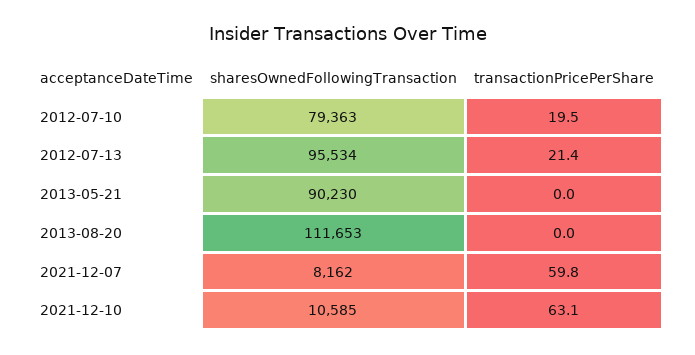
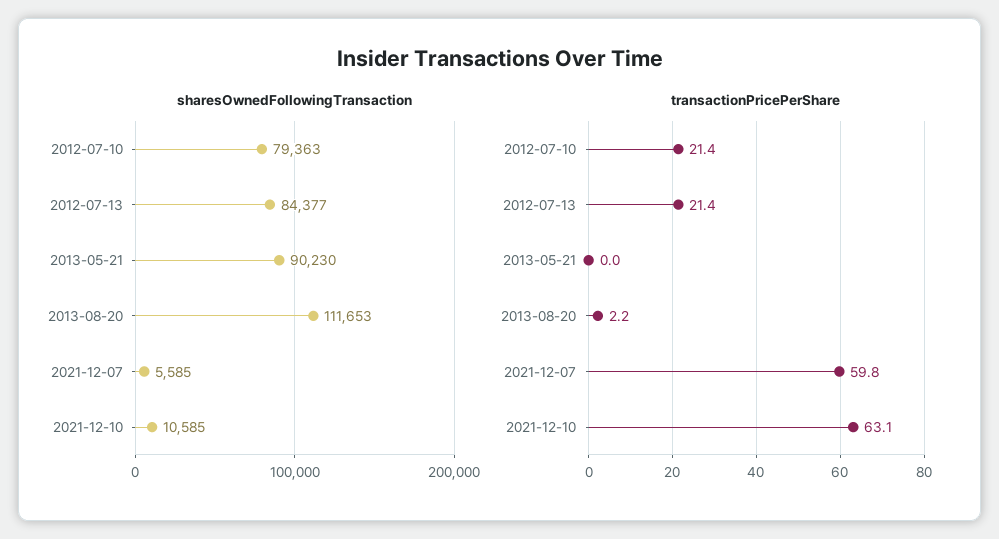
  {
    "sharesOwnedFollowingTransaction": {
      "2012-07-10": 79363,
-     "2012-07-13": 95534,
+     "2012-07-13": 84377,
      "2013-05-21": 90230,
      "2013-08-20": 111653,
-     "2021-12-07": 8162,
+     "2021-12-07": 5585,
      "2021-12-10": 10585
    },
    "transactionPricePerShare": {
-     "2012-07-10": 19.5,
+     "2012-07-10": 21.4,
      "2012-07-13": 21.4,
      "2013-05-21": 0,
-     "2013-08-20": 0,
+     "2013-08-20": 2.2,
      "2021-12-07": 59.8,
      "2021-12-10": 63.1
    }
  }

